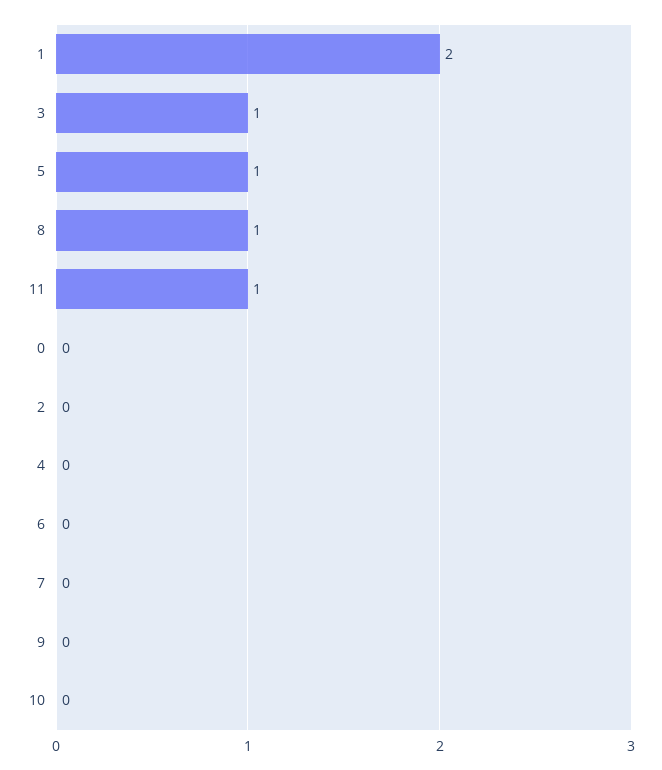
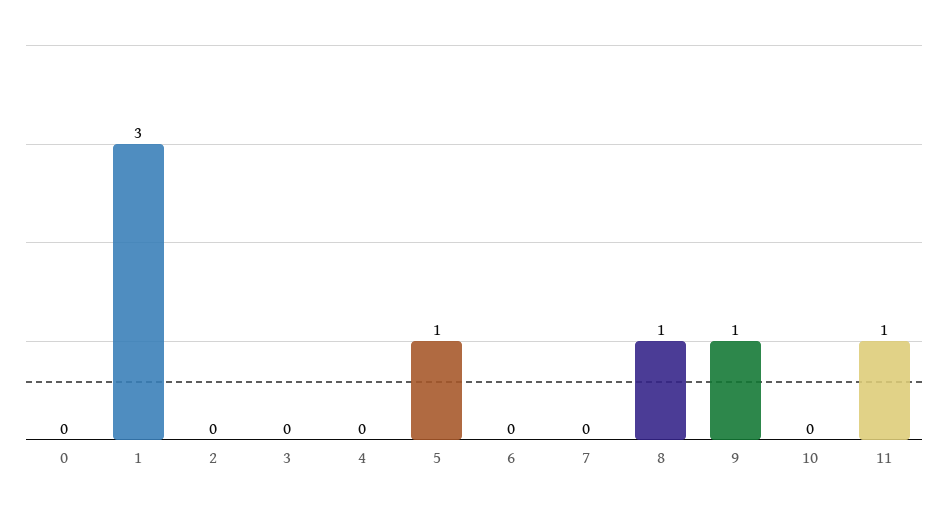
  {
-   "1": 2,
+   "1": 3,
-   "3": 1,
+   "3": 0,
    "5": 1,
    "8": 1,
    "11": 1,
    "0": 0,
    "2": 0,
    "4": 0,
    "6": 0,
    "7": 0,
-   "9": 0,
+   "9": 1,
    "10": 0
  }

